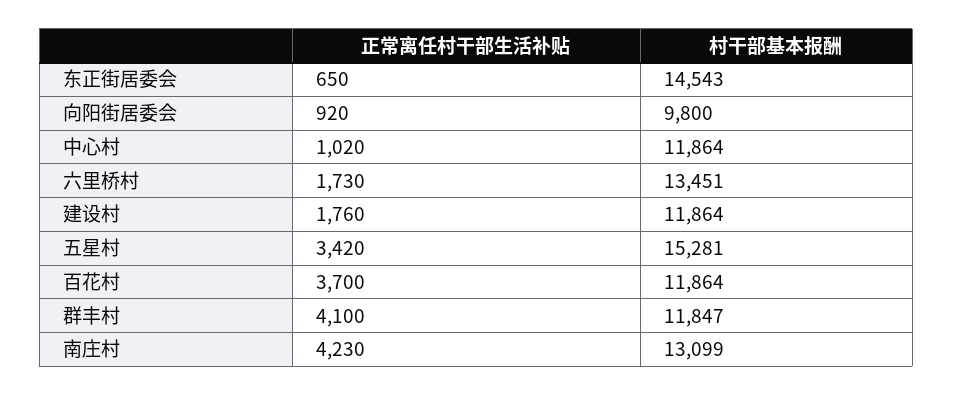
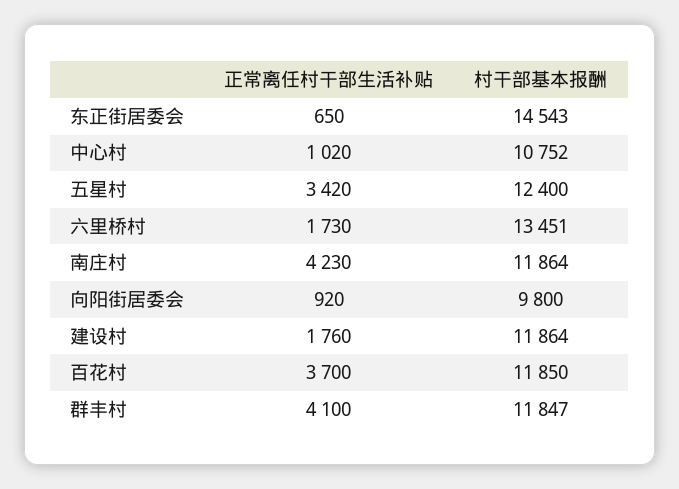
  {
    "正常离任村干部生活补贴": {
      "东正街居委会": 650,
      "向阳街居委会": 920,
      "中心村": 1020,
      "六里桥村": 1730,
      "建设村": 1760,
      "五星村": 3420,
      "百花村": 3700,
      "群丰村": 4100,
      "南庄村": 4230
    },
    "村干部基本报酬": {
      "东正街居委会": 14543,
      "向阳街居委会": 9800,
-     "中心村": 11864,
+     "中心村": 10752,
      "六里桥村": 13451,
      "建设村": 11864,
-     "五星村": 15281,
+     "五星村": 12400,
-     "百花村": 11864,
+     "百花村": 11850,
      "群丰村": 11847,
-     "南庄村": 13099
+     "南庄村": 11864
    }
  }

